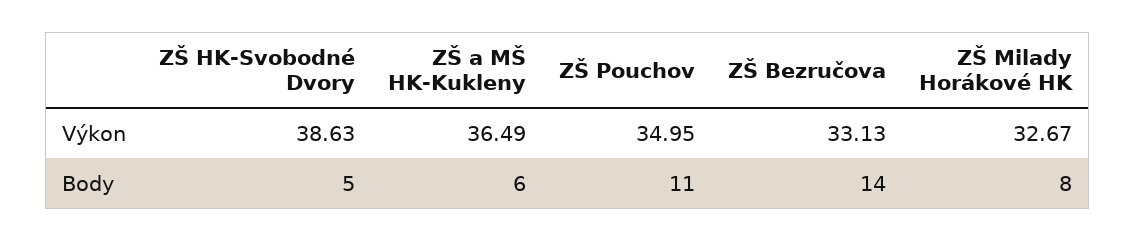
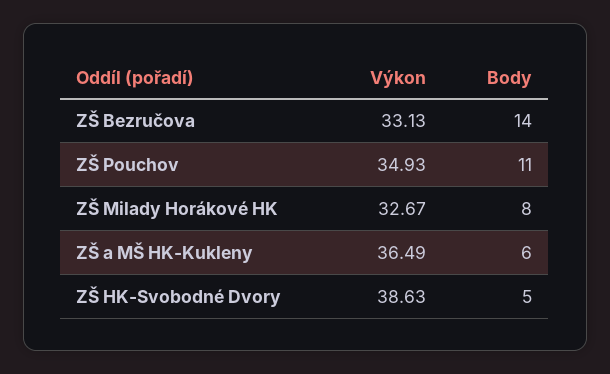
  {
    "ZŠ HK-Svobodné Dvory": {
      "Výkon": 38.63,
      "Body": 5
    },
    "ZŠ a MŠ HK-Kukleny": {
      "Výkon": 36.49,
      "Body": 6
    },
    "ZŠ Pouchov": {
-     "Výkon": 34.95,
+     "Výkon": 34.93,
      "Body": 11
    },
    "ZŠ Bezručova": {
      "Výkon": 33.13,
      "Body": 14
    },
    "ZŠ Milady Horákové HK": {
      "Výkon": 32.67,
      "Body": 8
    }
  }

